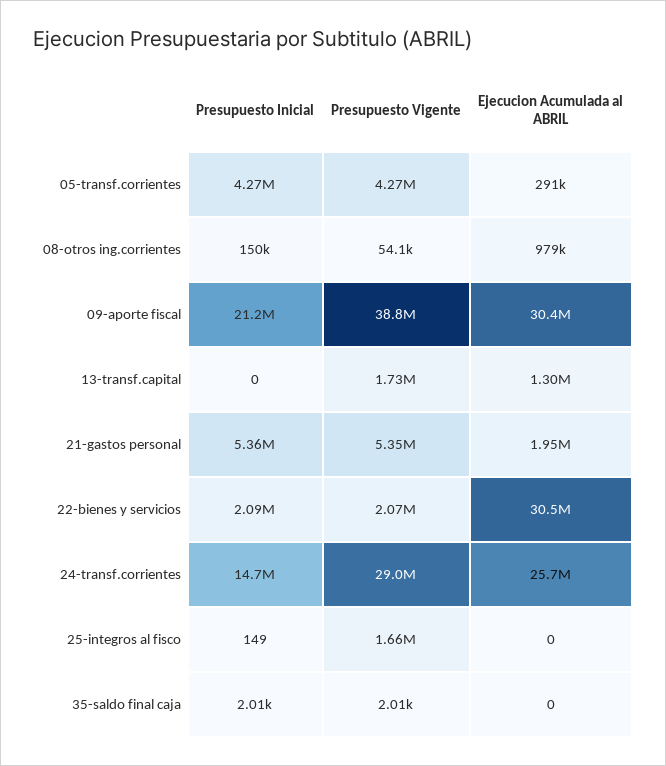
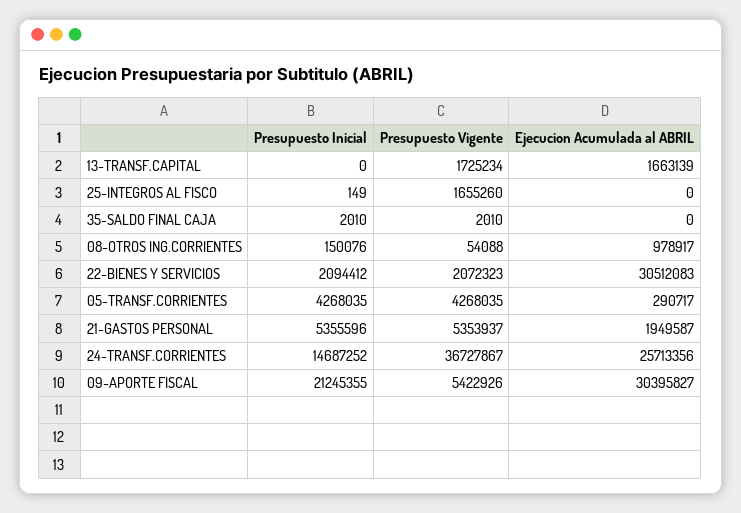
  {
    "Presupuesto Inicial": {
      "05-transf.corrientes": 4268035,
      "08-otros ing.corrientes": 150076,
      "09-aporte fiscal": 21245355,
      "13-transf.capital": 0,
      "21-gastos personal": 5355596,
      "22-bienes y servicios": 2094412,
      "24-transf.corrientes": 14687252,
      "25-integros al fisco": 149,
      "35-saldo final caja": 2010
    },
    "Presupuesto Vigente": {
      "05-transf.corrientes": 4268035,
      "08-otros ing.corrientes": 54088,
-     "09-aporte fiscal": 38800000,
+     "09-aporte fiscal": 5422926,
      "13-transf.capital": 1725234,
      "21-gastos personal": 5353937,
      "22-bienes y servicios": 2072323,
-     "24-transf.corrientes": 29000000,
+     "24-transf.corrientes": 36727867,
      "25-integros al fisco": 1655260,
      "35-saldo final caja": 2010
    },
    "Ejecucion Acumulada al ABRIL": {
      "05-transf.corrientes": 290717,
      "08-otros ing.corrientes": 978917,
      "09-aporte fiscal": 30395827,
-     "13-transf.capital": 1300000,
+     "13-transf.capital": 1663139,
      "21-gastos personal": 1949587,
      "22-bienes y servicios": 30512083,
      "24-transf.corrientes": 25713356,
      "25-integros al fisco": 0,
      "35-saldo final caja": 0
    }
  }

